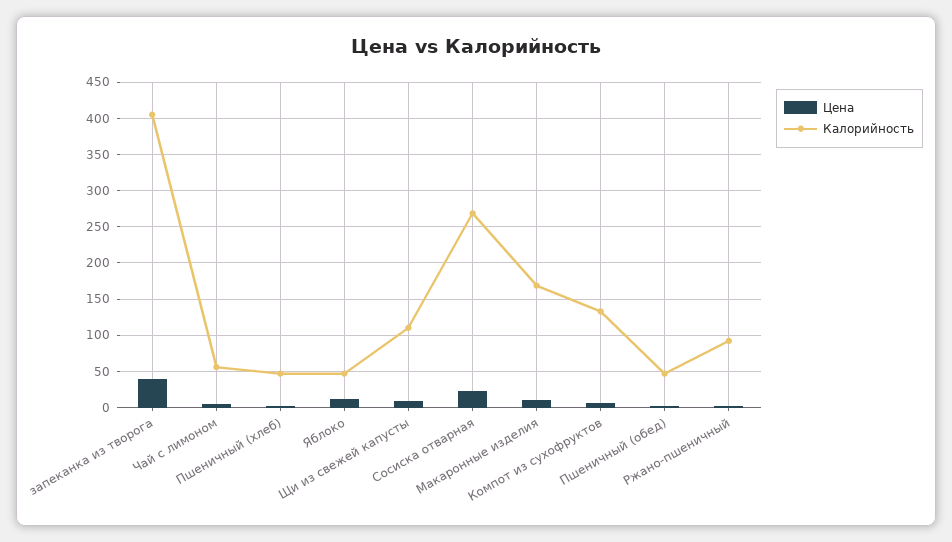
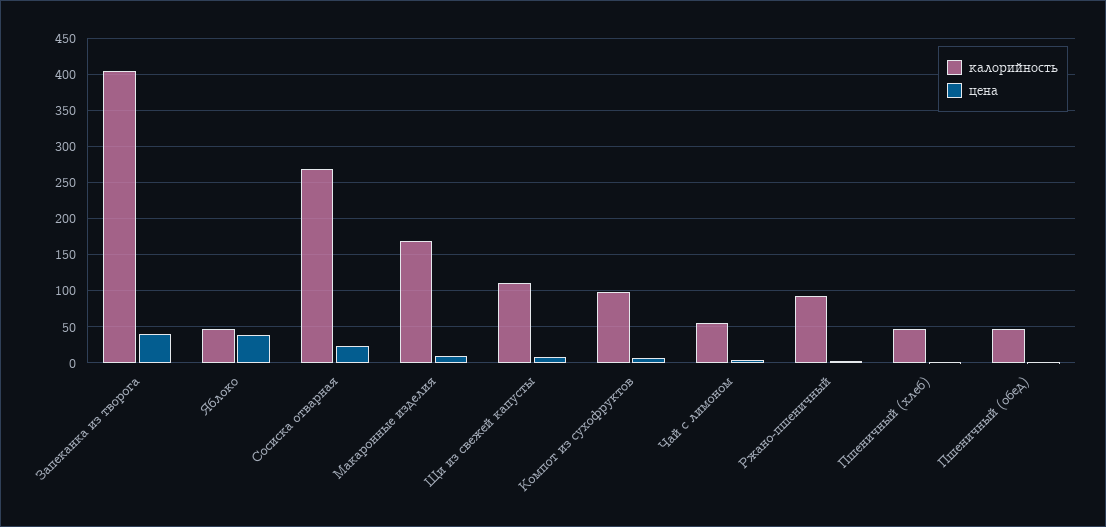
  {
    "Цена": {
      "запеканка из творога": 40,
      "Чай с лимоном": 0,
      "Пшеничный (хлеб)": 0,
-     "Яблоко": 10,
+     "Яблоко": 40,
      "Щи из свежей капусты": 10,
      "Сосиска отварная": 20,
      "Макаронные изделия": 10,
      "Компот из сухофруктов": 10,
      "Пшеничный (обед)": 0,
      "Ржано-пшеничный": 0
    },
    "Калорийность": {
      "запеканка из творога": 410,
      "Чай с лимоном": 60,
      "Пшеничный (хлеб)": 50,
      "Яблоко": 50,
      "Щи из свежей капусты": 110,
      "Сосиска отварная": 270,
      "Макаронные изделия": 170,
-     "Компот из сухофруктов": 130,
+     "Компот из сухофруктов": 100,
      "Пшеничный (обед)": 50,
      "Ржано-пшеничный": 90
    }
  }

